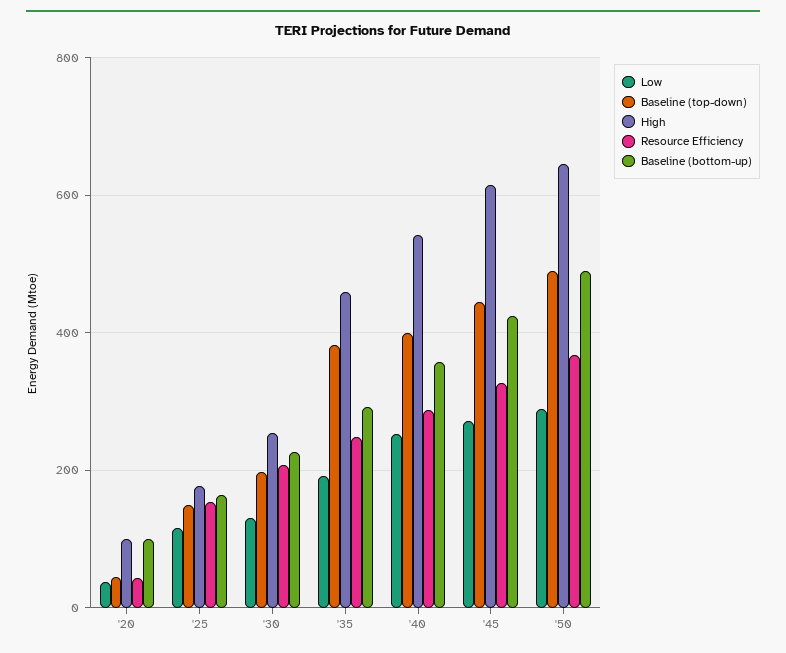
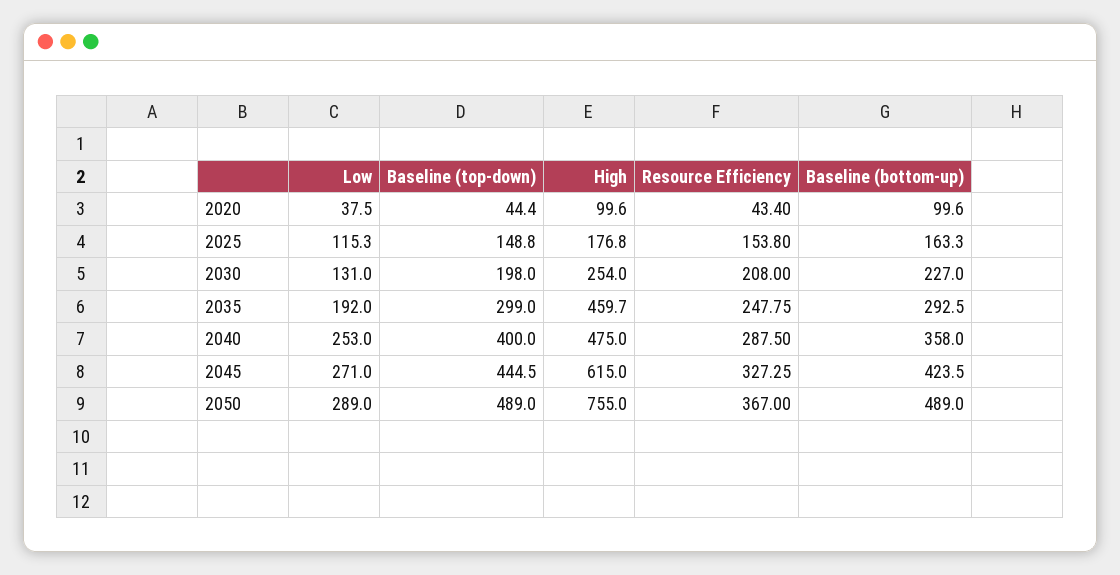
  {
    "Low": {
      "'20": 37.5,
      "'25": 115.3,
      "'30": 131,
      "'35": 192,
      "'40": 253,
      "'45": 271,
      "'50": 289
    },
    "Baseline (top-down)": {
      "'20": 44.4,
      "'25": 148.8,
      "'30": 198,
-     "'35": 380,
+     "'35": 299,
      "'40": 400,
      "'45": 444.5,
      "'50": 489
    },
    "High": {
      "'20": 99.6,
      "'25": 176.8,
      "'30": 254,
      "'35": 459.7,
-     "'40": 540,
+     "'40": 475,
      "'45": 615,
-     "'50": 640
+     "'50": 755
    },
    "Resource Efficiency": {
      "'20": 43.4,
      "'25": 153.8,
      "'30": 208,
      "'35": 247.75,
      "'40": 287.5,
      "'45": 327.25,
      "'50": 367
    },
    "Baseline (bottom-up)": {
      "'20": 99.6,
      "'25": 163.3,
      "'30": 227,
      "'35": 292.5,
      "'40": 358,
      "'45": 423.5,
      "'50": 489
    }
  }

